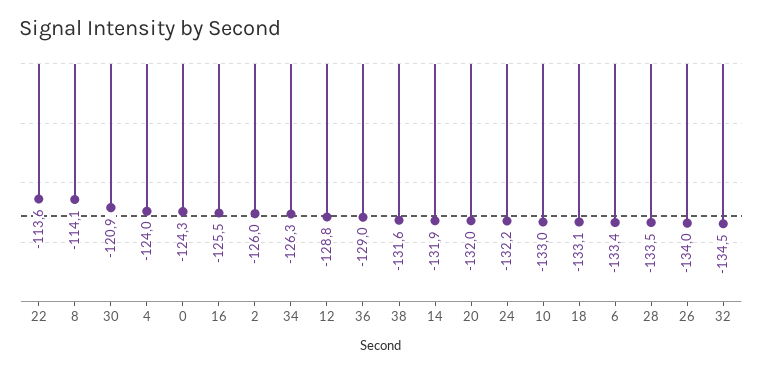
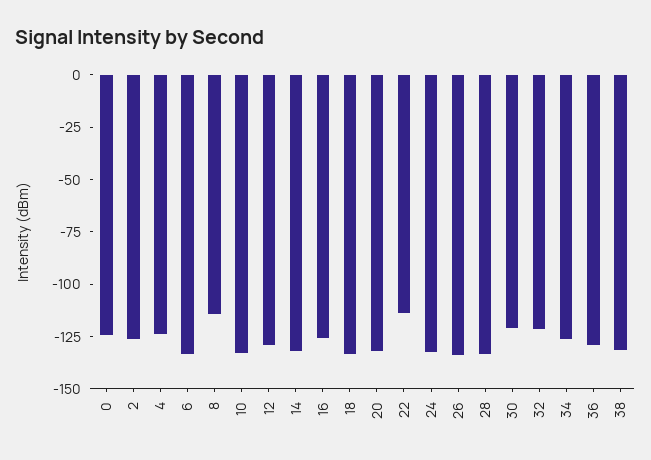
  {
    "22": -113.6,
    "8": -114.1,
    "30": -120.9,
    "4": -124,
    "0": -124.3,
    "16": -125.5,
    "2": -126,
    "34": -126.3,
    "12": -128.8,
    "36": -129,
    "38": -131.6,
    "14": -131.9,
    "20": -132,
    "24": -132.2,
    "10": -133,
    "18": -133.1,
    "6": -133.4,
    "28": -133.5,
    "26": -134,
-   "32": -134.5
+   "32": -120
  }

